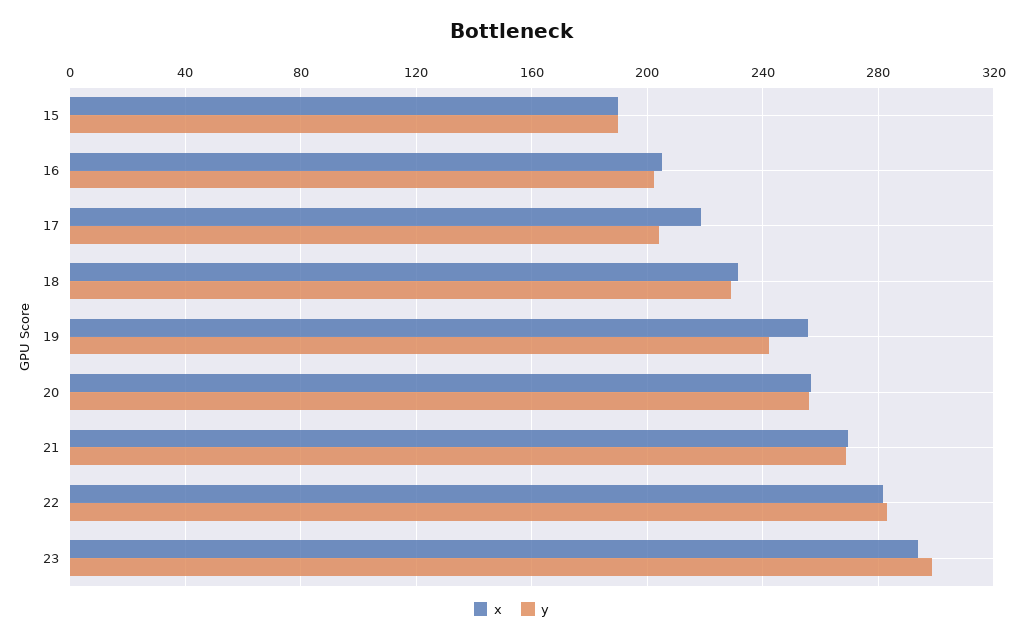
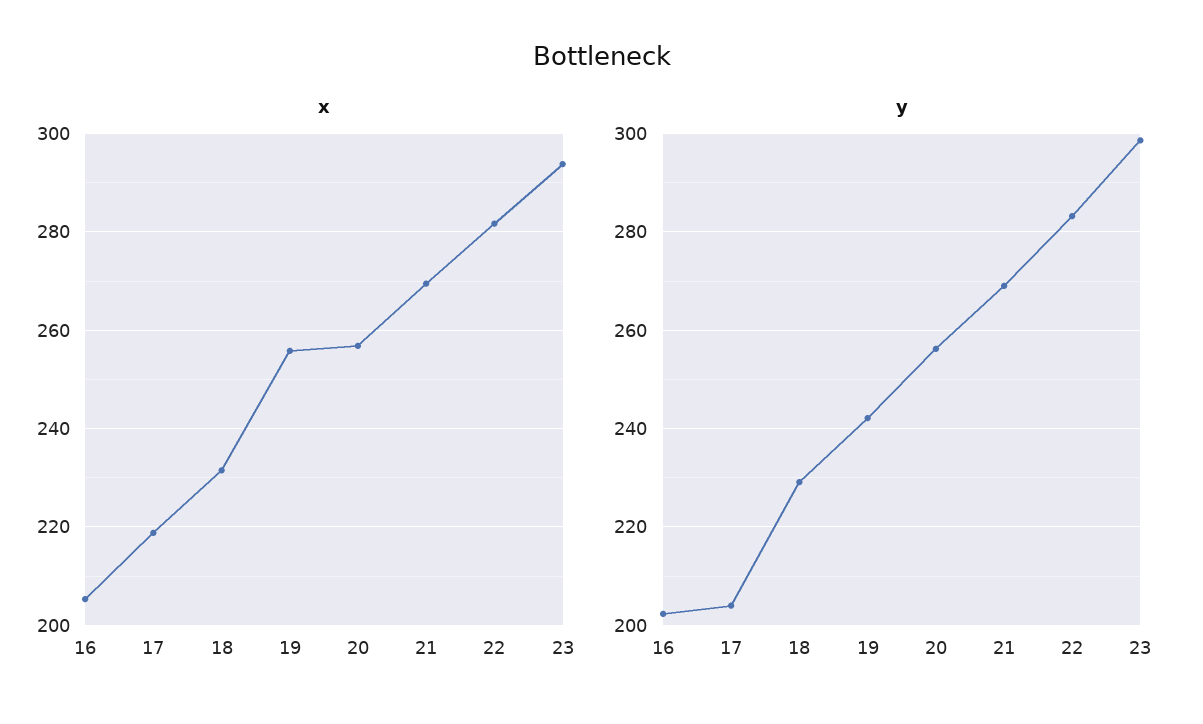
  {
    "x": {
-     "15": 190,
      "16": 206,
      "17": 218,
      "18": 232,
      "19": 256,
      "20": 256,
      "21": 270,
      "22": 282,
      "23": 294
    },
    "y": {
-     "15": 190,
      "16": 202,
      "17": 204,
      "18": 230,
      "19": 242,
      "20": 256,
      "21": 270,
      "22": 284,
      "23": 298
    }
  }

